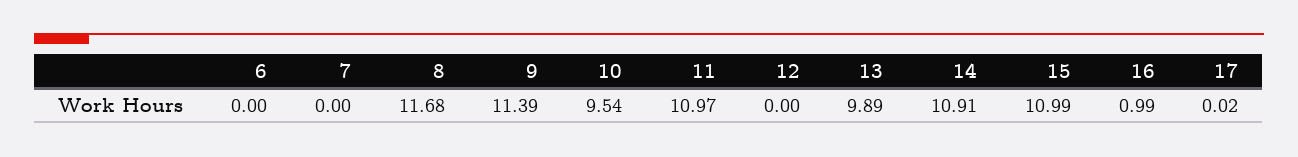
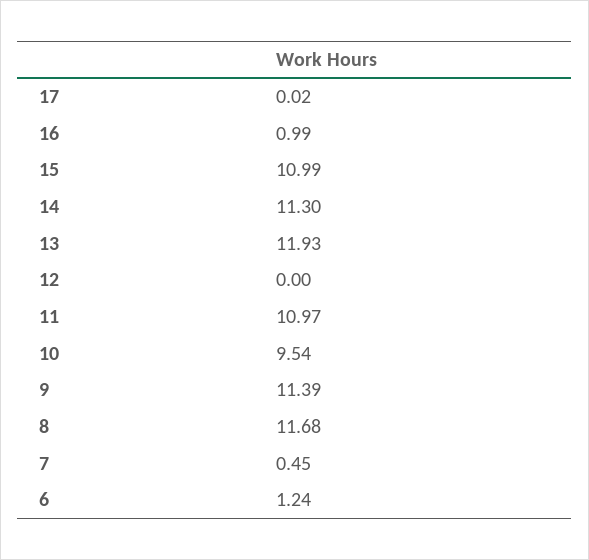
  {
-   "6": 0,
+   "6": 1.24,
-   "7": 0,
+   "7": 0.45,
    "8": 11.68,
    "9": 11.39,
    "10": 9.54,
    "11": 10.97,
    "12": 0,
-   "13": 9.89,
+   "13": 11.93,
-   "14": 10.91,
+   "14": 11.3,
    "15": 10.99,
    "16": 0.99,
    "17": 0.02
  }

